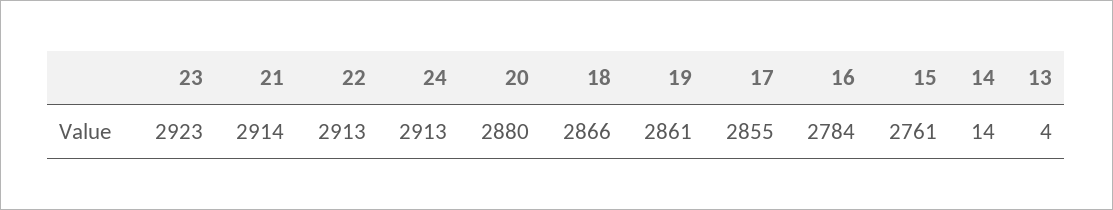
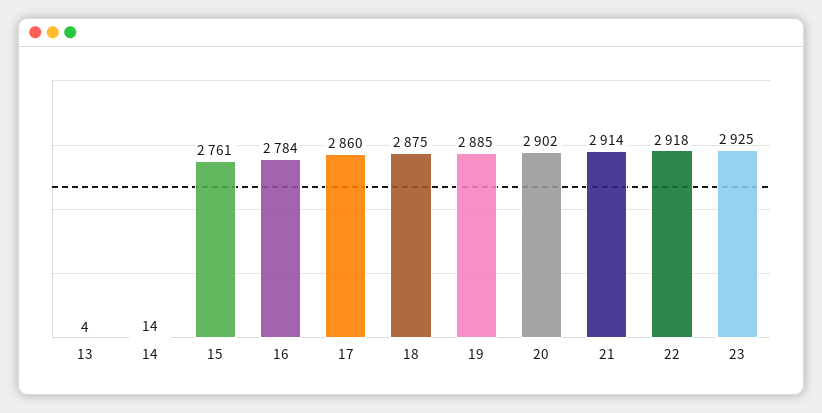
  {
-   "23": 2923,
+   "23": 2925,
    "21": 2914,
-   "22": 2913,
+   "22": 2918,
-   "24": 2913,
-   "20": 2880,
+   "20": 2902,
-   "18": 2866,
+   "18": 2875,
-   "19": 2861,
+   "19": 2885,
-   "17": 2855,
+   "17": 2860,
    "16": 2784,
    "15": 2761,
    "14": 14,
    "13": 4
  }

